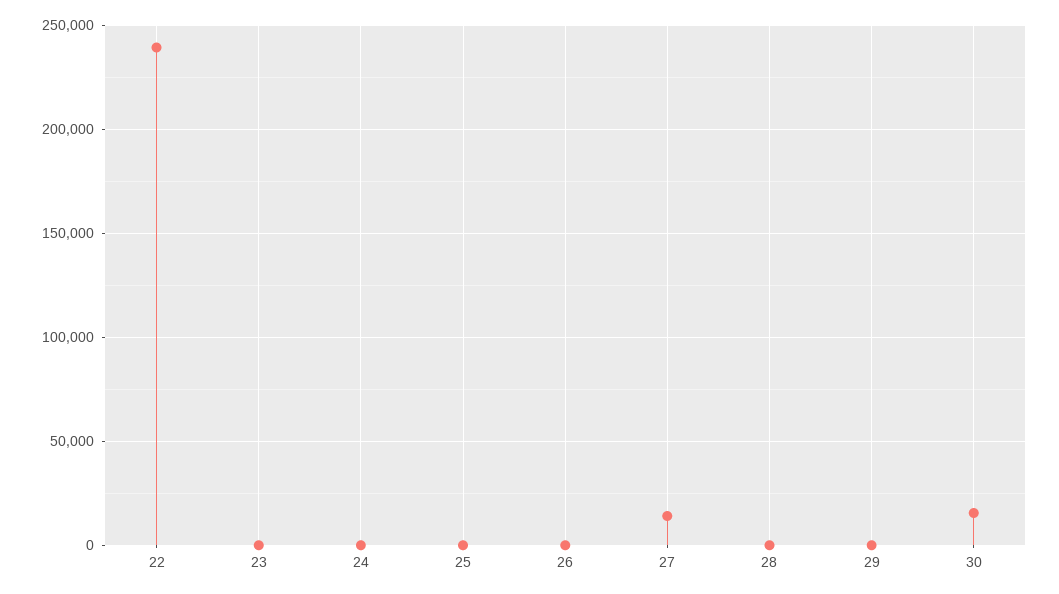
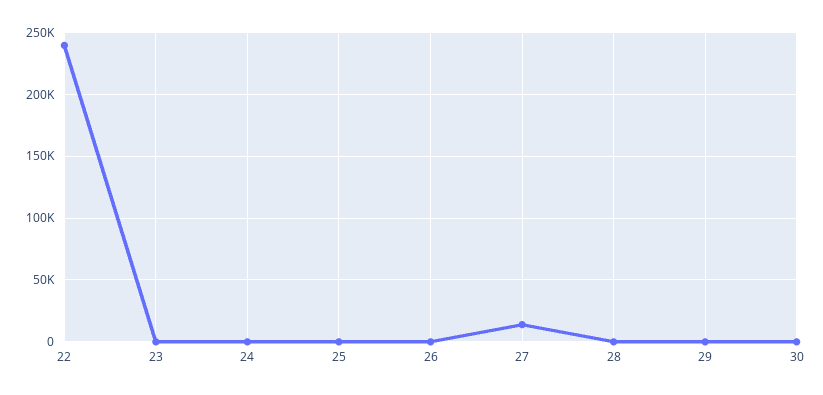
  {
    "22": 240000,
    "23": 0,
    "24": 0,
    "25": 0,
    "26": 0,
    "27": 15000,
    "28": 0,
    "29": 0,
-   "30": 15000
+   "30": 0
  }

